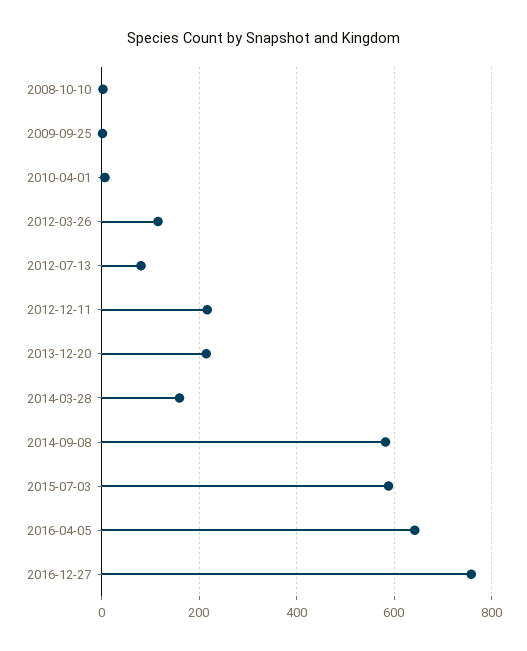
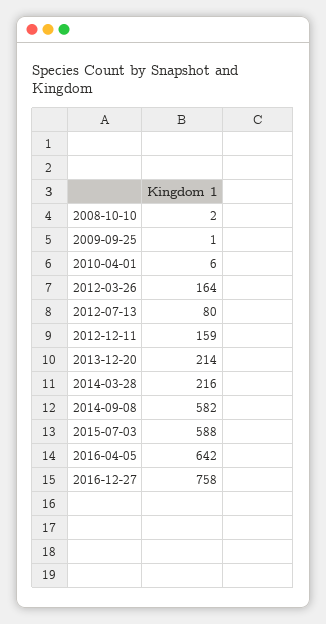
  {
    "2008-10-10": 2,
    "2009-09-25": 1,
    "2010-04-01": 6,
-   "2012-03-26": 120,
+   "2012-03-26": 164,
    "2012-07-13": 80,
-   "2012-12-11": 220,
+   "2012-12-11": 159,
    "2013-12-20": 214,
-   "2014-03-28": 160,
+   "2014-03-28": 216,
    "2014-09-08": 582,
    "2015-07-03": 588,
    "2016-04-05": 642,
    "2016-12-27": 758
  }

